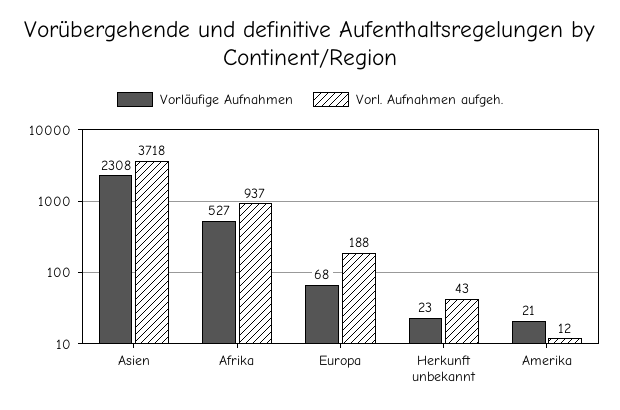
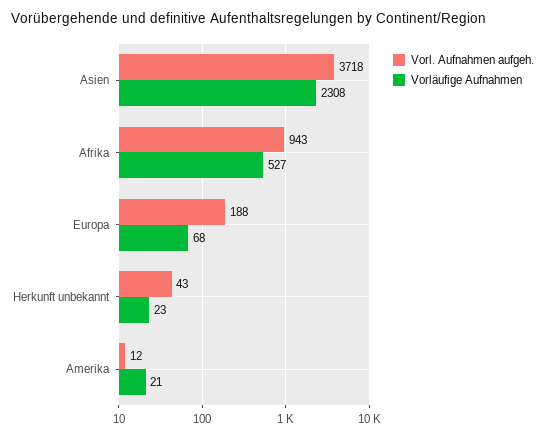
  {
    "Vorläufige Aufnahmen": {
      "Asien": 2308,
      "Afrika": 527,
      "Europa": 68,
      "Herkunft unbekannt": 23,
      "Amerika": 21
    },
    "Vorl. Aufnahmen aufgeh.": {
      "Asien": 3718,
-     "Afrika": 937,
+     "Afrika": 943,
      "Europa": 188,
      "Herkunft unbekannt": 43,
      "Amerika": 12
    }
  }

